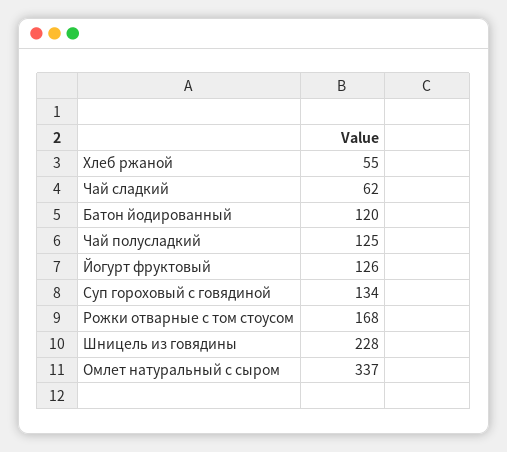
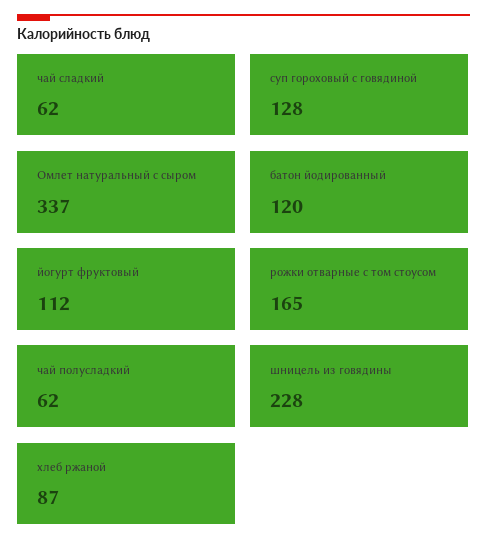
  {
-   "Хлеб ржаной": 55,
+   "Хлеб ржаной": 87,
    "Чай сладкий": 62,
    "Батон йодированный": 120,
-   "Чай полусладкий": 125,
+   "Чай полусладкий": 62,
-   "Йогурт фруктовый": 126,
+   "Йогурт фруктовый": 112,
-   "Суп гороховый с говядиной": 134,
+   "Суп гороховый с говядиной": 128,
-   "Рожки отварные с том стоусом": 168,
+   "Рожки отварные с том стоусом": 165,
    "Шницель из говядины": 228,
    "Омлет натуральный с сыром": 337
  }

